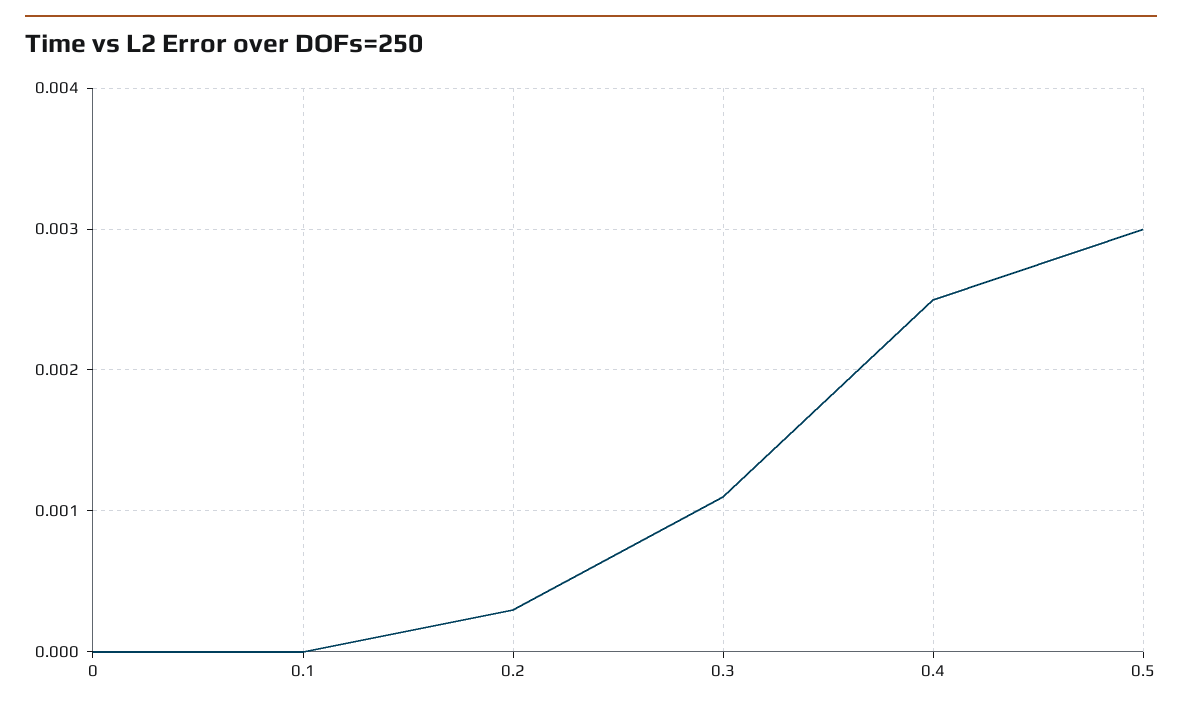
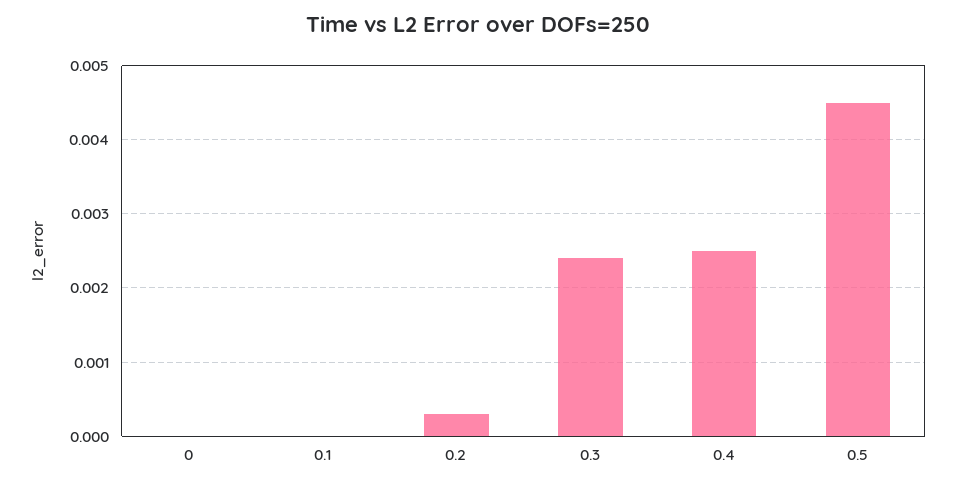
  {
    "0": 0,
    "0.1": 0,
    "0.2": 0.0003,
-   "0.3": 0.0011,
+   "0.3": 0.0024,
    "0.4": 0.0025,
-   "0.5": 0.003
+   "0.5": 0.0045
  }

